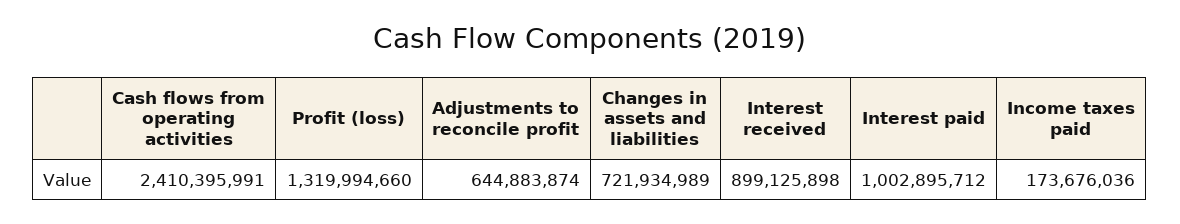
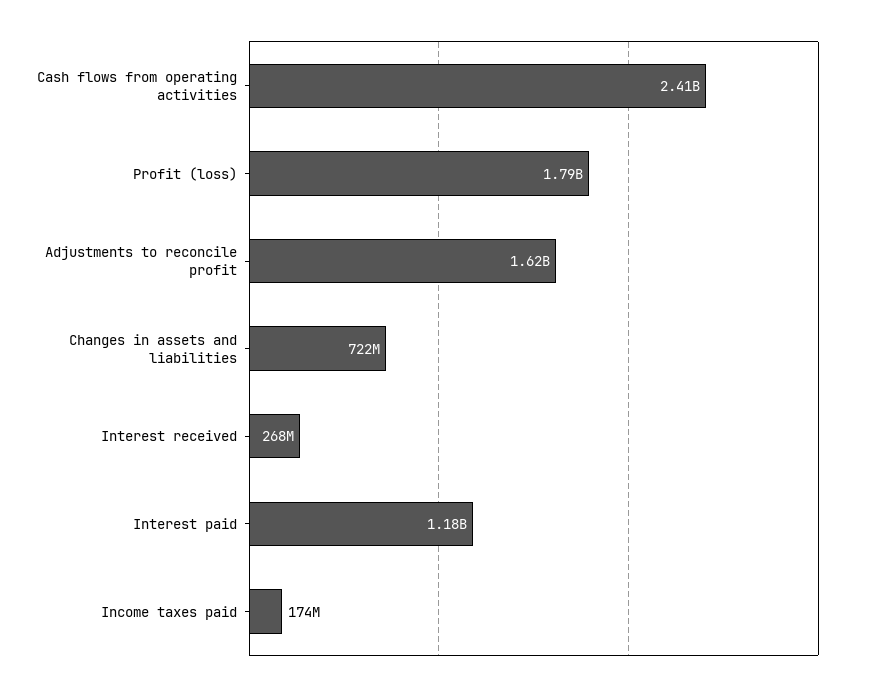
  {
    "Cash flows from operating activities": 2410395991,
-   "Profit (loss)": 1319994660,
+   "Profit (loss)": 1790000000,
-   "Adjustments to reconcile profit": 644883874,
+   "Adjustments to reconcile profit": 1620000000,
    "Changes in assets and liabilities": 721934989,
-   "Interest received": 899125898,
+   "Interest received": 268000000,
-   "Interest paid": 1002895712,
+   "Interest paid": 1180000000,
    "Income taxes paid": 173676036
  }

